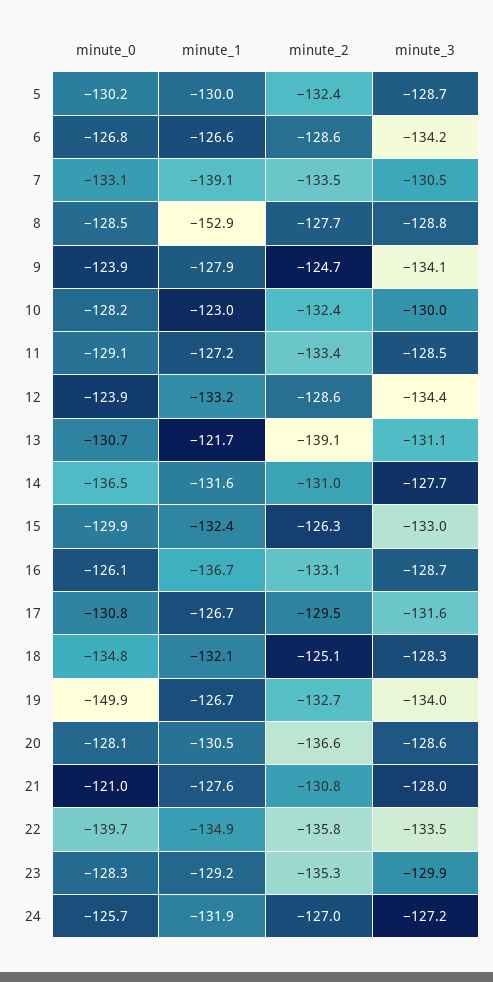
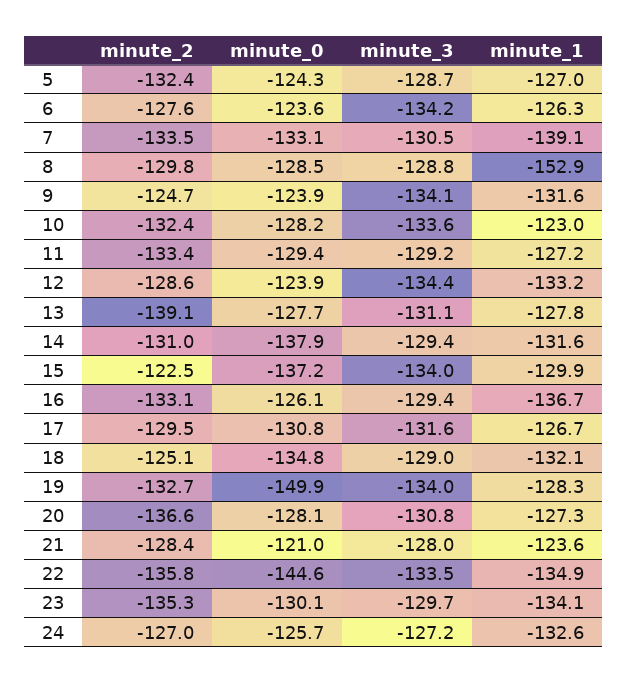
  {
    "minute_0": {
-     "5": -130.2,
+     "5": -124.3,
-     "6": -126.8,
+     "6": -123.6,
      "7": -133.1,
      "8": -128.5,
      "9": -123.9,
      "10": -128.2,
-     "11": -129.1,
+     "11": -129.4,
      "12": -123.9,
-     "13": -130.7,
+     "13": -127.7,
-     "14": -136.5,
+     "14": -137.9,
-     "15": -129.9,
+     "15": -137.2,
      "16": -126.1,
      "17": -130.8,
      "18": -134.8,
      "19": -149.9,
      "20": -128.1,
      "21": -121,
-     "22": -139.7,
+     "22": -144.6,
-     "23": -128.3,
+     "23": -130.1,
      "24": -125.7
    },
    "minute_1": {
-     "5": -130,
+     "5": -127,
-     "6": -126.6,
+     "6": -126.3,
      "7": -139.1,
      "8": -152.9,
-     "9": -127.9,
+     "9": -131.6,
      "10": -123,
      "11": -127.2,
      "12": -133.2,
-     "13": -121.7,
+     "13": -127.8,
      "14": -131.6,
-     "15": -132.4,
+     "15": -129.9,
      "16": -136.7,
      "17": -126.7,
      "18": -132.1,
-     "19": -126.7,
+     "19": -128.3,
-     "20": -130.5,
+     "20": -127.3,
-     "21": -127.6,
+     "21": -123.6,
      "22": -134.9,
-     "23": -129.2,
+     "23": -134.1,
-     "24": -131.9
+     "24": -132.6
    },
    "minute_2": {
      "5": -132.4,
-     "6": -128.6,
+     "6": -127.6,
      "7": -133.5,
-     "8": -127.7,
+     "8": -129.8,
      "9": -124.7,
      "10": -132.4,
      "11": -133.4,
      "12": -128.6,
      "13": -139.1,
      "14": -131,
-     "15": -126.3,
+     "15": -122.5,
      "16": -133.1,
      "17": -129.5,
      "18": -125.1,
      "19": -132.7,
      "20": -136.6,
-     "21": -130.8,
+     "21": -128.4,
      "22": -135.8,
      "23": -135.3,
      "24": -127
    },
    "minute_3": {
      "5": -128.7,
      "6": -134.2,
      "7": -130.5,
      "8": -128.8,
      "9": -134.1,
-     "10": -130,
+     "10": -133.6,
-     "11": -128.5,
+     "11": -129.2,
      "12": -134.4,
      "13": -131.1,
-     "14": -127.7,
+     "14": -129.4,
-     "15": -133,
+     "15": -134,
-     "16": -128.7,
+     "16": -129.4,
      "17": -131.6,
-     "18": -128.3,
+     "18": -129,
      "19": -134,
-     "20": -128.6,
+     "20": -130.8,
      "21": -128,
      "22": -133.5,
-     "23": -129.9,
+     "23": -129.7,
      "24": -127.2
    }
  }

